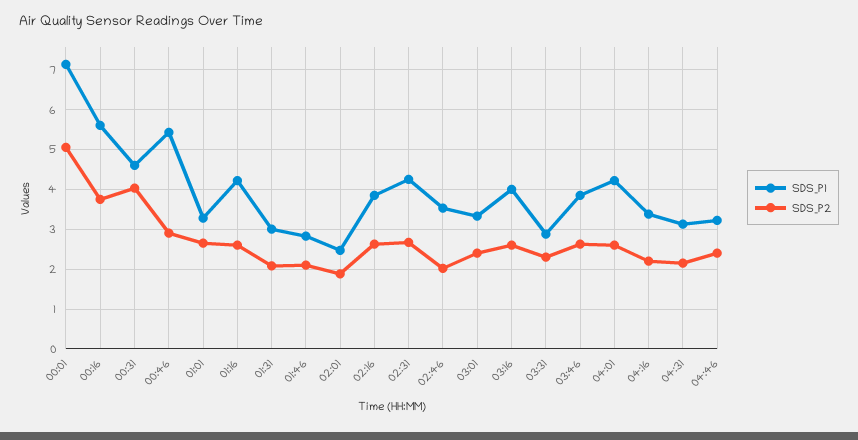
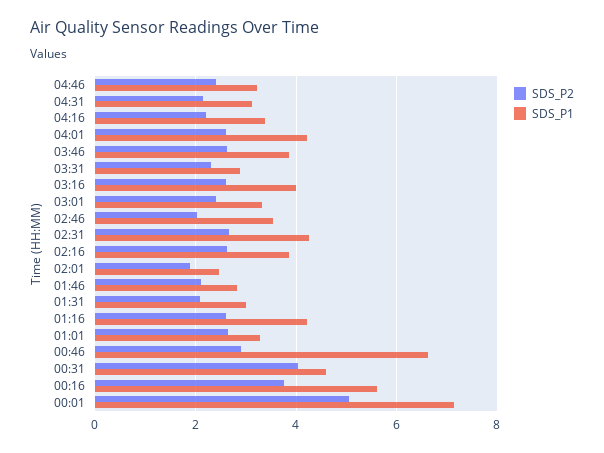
  {
    "SDS_P1": {
      "00:01": 7.2,
      "00:16": 5.6,
      "00:31": 4.6,
-     "00:46": 5.4,
+     "00:46": 6.6,
      "01:01": 3.2,
      "01:16": 4.2,
      "01:31": 3,
      "01:46": 2.8,
      "02:01": 2.4,
      "02:16": 3.8,
      "02:31": 4.2,
      "02:46": 3.6,
      "03:01": 3.4,
      "03:16": 4,
      "03:31": 2.8,
      "03:46": 3.8,
      "04:01": 4.2,
      "04:16": 3.4,
      "04:31": 3.2,
      "04:46": 3.2
    },
    "SDS_P2": {
      "00:01": 5,
      "00:16": 3.8,
      "00:31": 4,
      "00:46": 3,
      "01:01": 2.6,
      "01:16": 2.6,
      "01:31": 2,
      "01:46": 2.2,
      "02:01": 1.8,
      "02:16": 2.6,
      "02:31": 2.6,
      "02:46": 2,
      "03:01": 2.4,
      "03:16": 2.6,
      "03:31": 2.4,
      "03:46": 2.6,
      "04:01": 2.6,
      "04:16": 2.2,
      "04:31": 2.2,
      "04:46": 2.4
    }
  }

